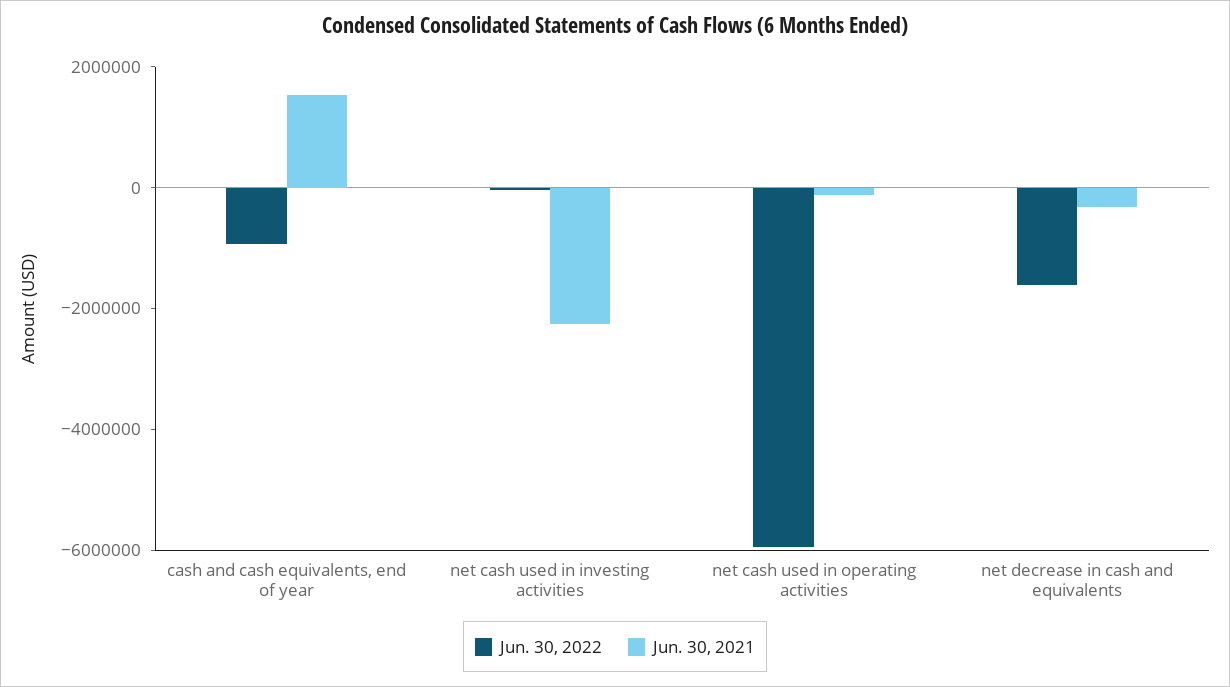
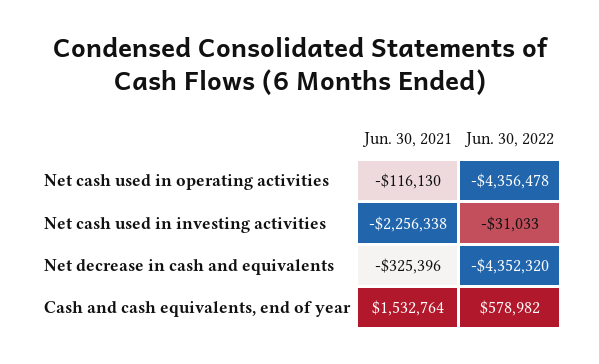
  {
    "Jun. 30, 2022": {
-     "cash and cash equivalents, end of year": -1000000,
+     "cash and cash equivalents, end of year": 578982,
      "net cash used in investing activities": -31033,
-     "net cash used in operating activities": -6000000,
+     "net cash used in operating activities": -4356478,
-     "net decrease in cash and equivalents": -1500000
+     "net decrease in cash and equivalents": -4352320
    },
    "Jun. 30, 2021": {
      "cash and cash equivalents, end of year": 1532764,
      "net cash used in investing activities": -2256338,
      "net cash used in operating activities": -116130,
      "net decrease in cash and equivalents": -325396
    }
  }

